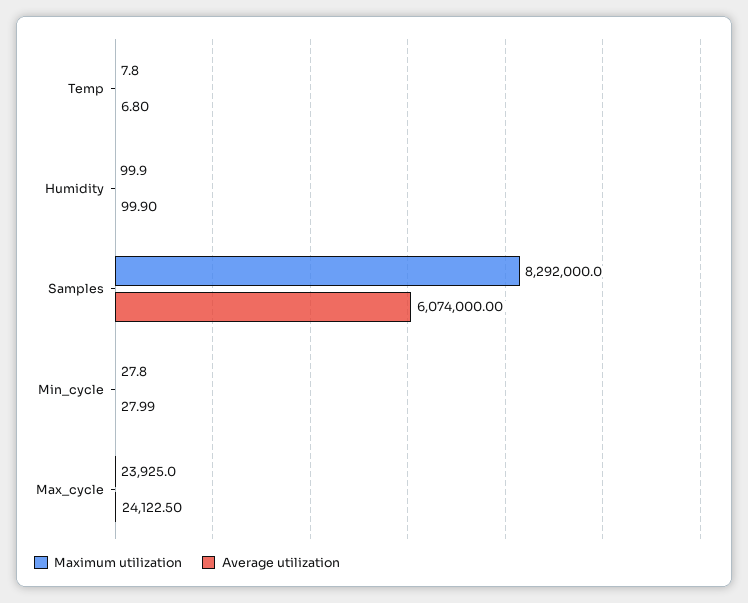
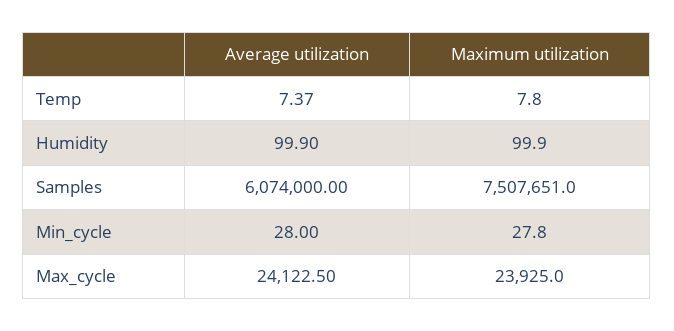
  {
    "Maximum utilization": {
      "Temp": 7.8,
      "Humidity": 99.9,
-     "Samples": 8292000,
+     "Samples": 7507651,
      "Min_cycle": 27.8,
      "Max_cycle": 23925
    },
    "Average utilization": {
-     "Temp": 6.8,
+     "Temp": 7.37,
      "Humidity": 99.9,
      "Samples": 6074000,
-     "Min_cycle": 27.99,
+     "Min_cycle": 28,
      "Max_cycle": 24122.5
    }
  }

